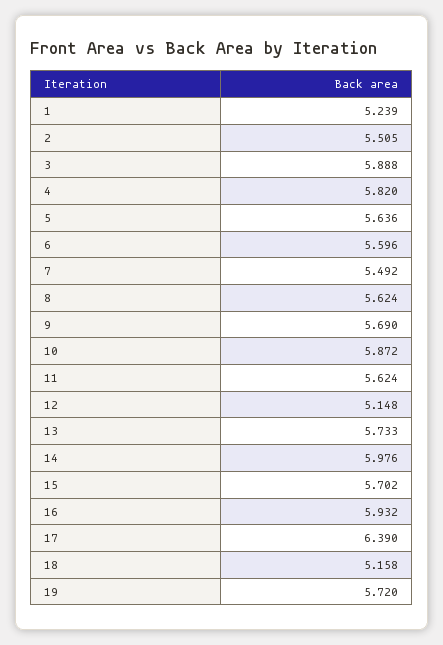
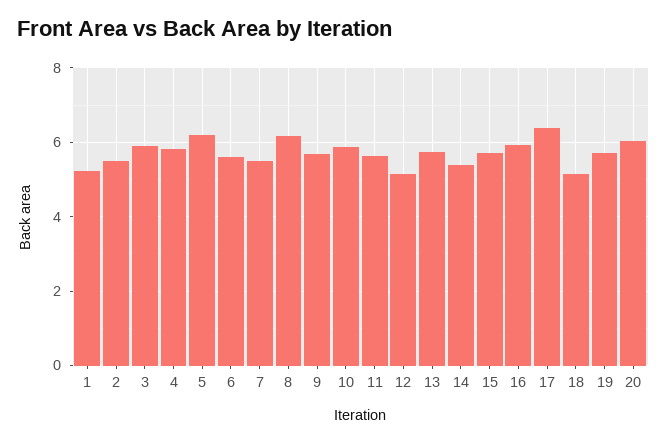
  {
    "1": 5.239,
    "2": 5.505,
    "3": 5.888,
    "4": 5.82,
-   "5": 5.636,
+   "5": 6.2,
    "6": 5.596,
    "7": 5.492,
-   "8": 5.624,
+   "8": 6.2,
    "9": 5.69,
    "10": 5.872,
    "11": 5.624,
    "12": 5.148,
    "13": 5.733,
-   "14": 5.976,
+   "14": 5.4,
    "15": 5.702,
    "16": 5.932,
    "17": 6.39,
    "18": 5.158,
-   "19": 5.72
+   "19": 5.72,
+   "20": 6
  }

